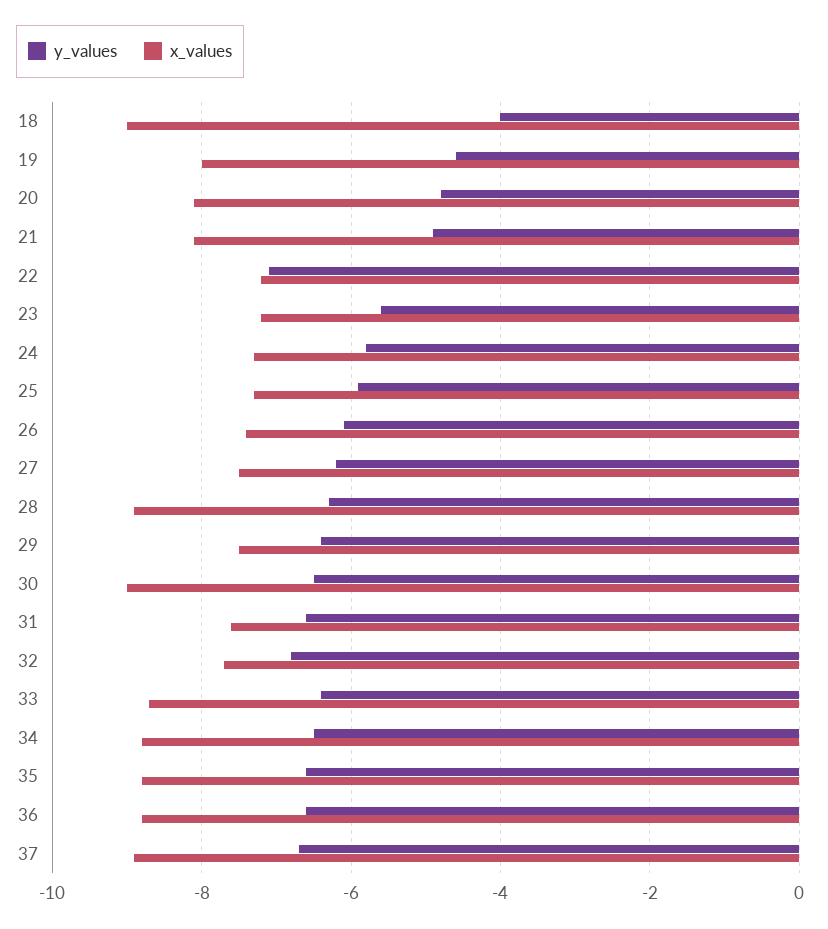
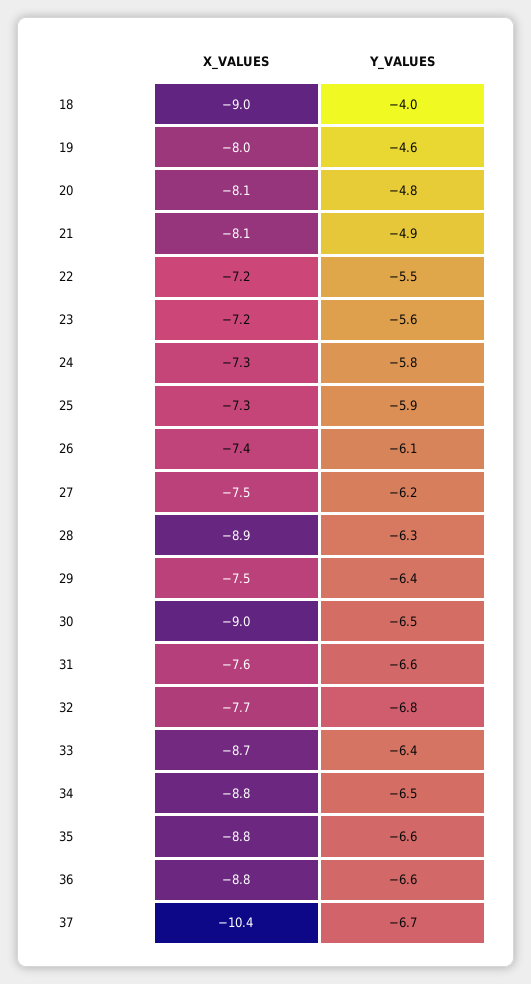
  {
    "y_values": {
      "18": -4,
      "19": -4.6,
      "20": -4.8,
      "21": -4.9,
-     "22": -7,
+     "22": -5.5,
      "23": -5.6,
      "24": -5.8,
      "25": -5.9,
      "26": -6.1,
      "27": -6.2,
      "28": -6.3,
      "29": -6.4,
      "30": -6.5,
      "31": -6.6,
      "32": -6.8,
      "33": -6.4,
      "34": -6.5,
      "35": -6.6,
      "36": -6.6,
      "37": -6.7
    },
    "x_values": {
      "18": -9,
      "19": -8,
      "20": -8.1,
      "21": -8.1,
      "22": -7.2,
      "23": -7.2,
      "24": -7.3,
      "25": -7.3,
      "26": -7.4,
      "27": -7.5,
      "28": -8.9,
      "29": -7.5,
      "30": -9,
      "31": -7.6,
      "32": -7.7,
      "33": -8.7,
      "34": -8.8,
      "35": -8.8,
      "36": -8.8,
-     "37": -9
+     "37": -10.4
    }
  }

